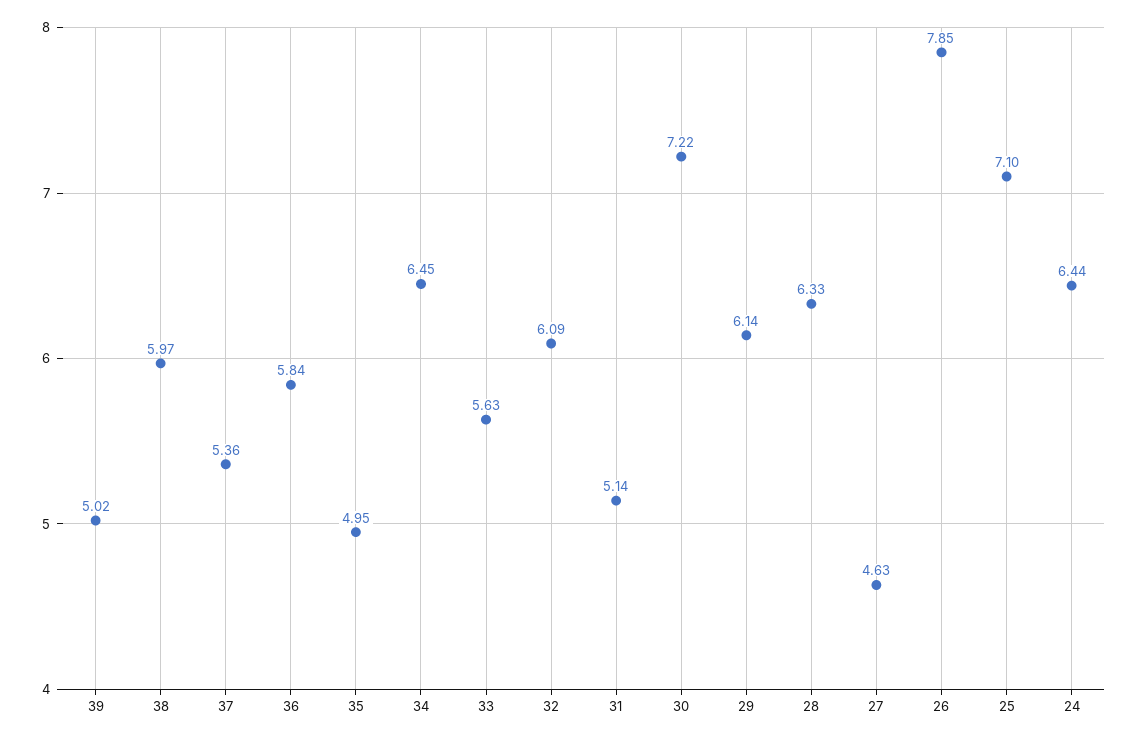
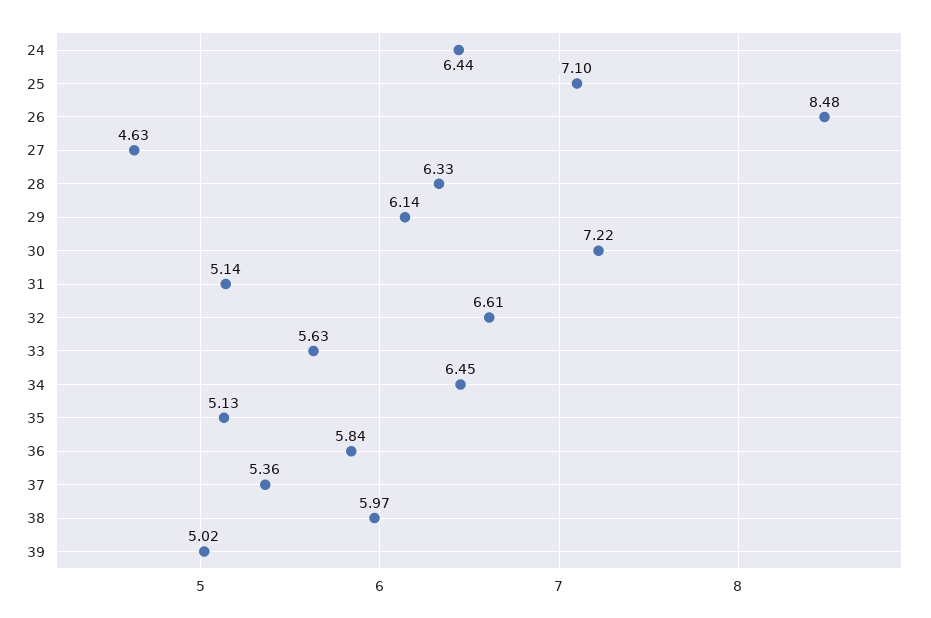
  {
    "39": 5.02,
    "38": 5.97,
    "37": 5.36,
    "36": 5.84,
-   "35": 4.95,
+   "35": 5.13,
    "34": 6.45,
    "33": 5.63,
-   "32": 6.09,
+   "32": 6.61,
    "31": 5.14,
    "30": 7.22,
    "29": 6.14,
    "28": 6.33,
    "27": 4.63,
-   "26": 7.85,
+   "26": 8.48,
    "25": 7.1,
    "24": 6.44
  }

